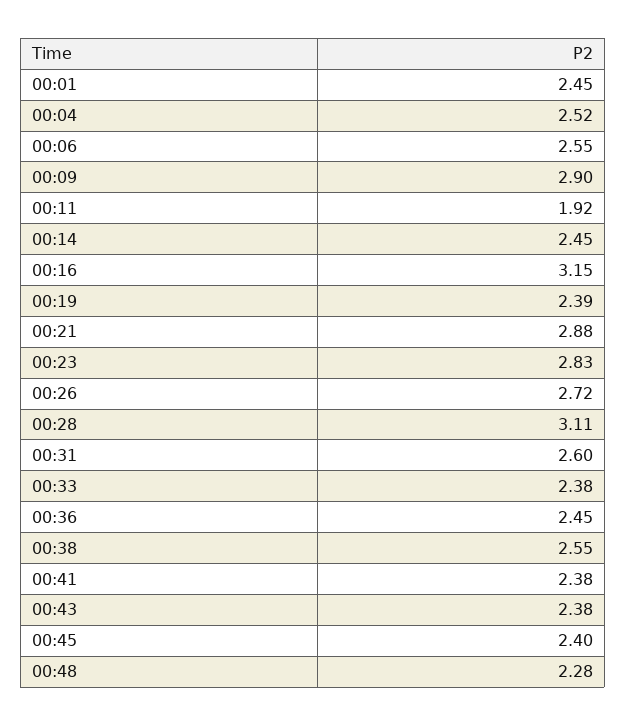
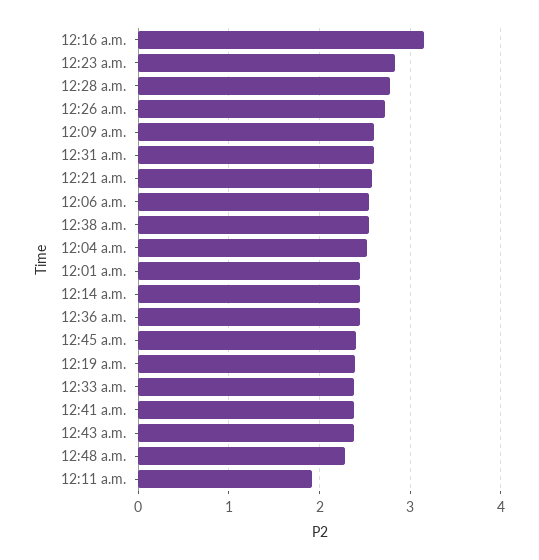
  {
    "00:01": 2.45,
    "00:04": 2.52,
    "00:06": 2.55,
-   "00:09": 2.9,
+   "00:09": 2.6,
    "00:11": 1.92,
    "00:14": 2.45,
    "00:16": 3.15,
    "00:19": 2.39,
-   "00:21": 2.88,
+   "00:21": 2.6,
    "00:23": 2.83,
    "00:26": 2.72,
-   "00:28": 3.11,
+   "00:28": 2.8,
    "00:31": 2.6,
    "00:33": 2.38,
    "00:36": 2.45,
    "00:38": 2.55,
    "00:41": 2.38,
    "00:43": 2.38,
    "00:45": 2.4,
    "00:48": 2.28
  }

